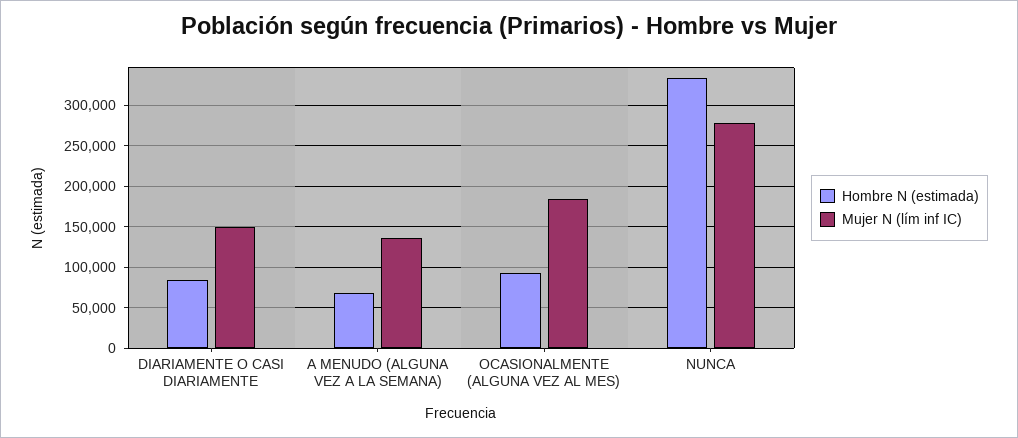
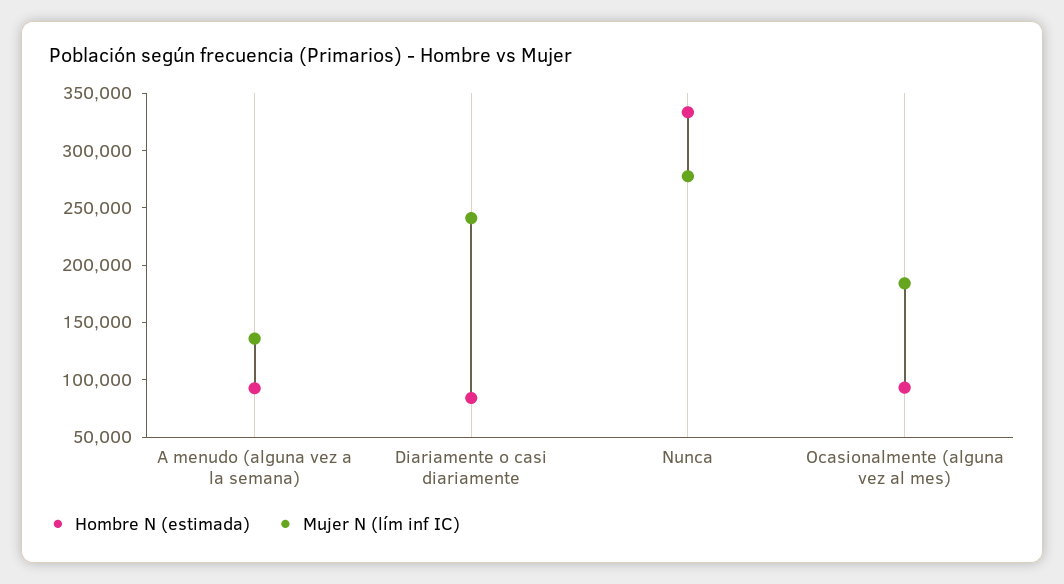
  {
    "Hombre N (estimada)": {
      "DIARIAMENTE O CASI DIARIAMENTE": 80000,
-     "A MENUDO (ALGUNA VEZ A LA SEMANA)": 70000,
+     "A MENUDO (ALGUNA VEZ A LA SEMANA)": 90000,
      "OCASIONALMENTE (ALGUNA VEZ AL MES)": 90000,
      "NUNCA": 330000
    },
    "Mujer N (lím inf IC)": {
-     "DIARIAMENTE O CASI DIARIAMENTE": 150000,
+     "DIARIAMENTE O CASI DIARIAMENTE": 240000,
      "A MENUDO (ALGUNA VEZ A LA SEMANA)": 140000,
      "OCASIONALMENTE (ALGUNA VEZ AL MES)": 180000,
      "NUNCA": 280000
    }
  }

